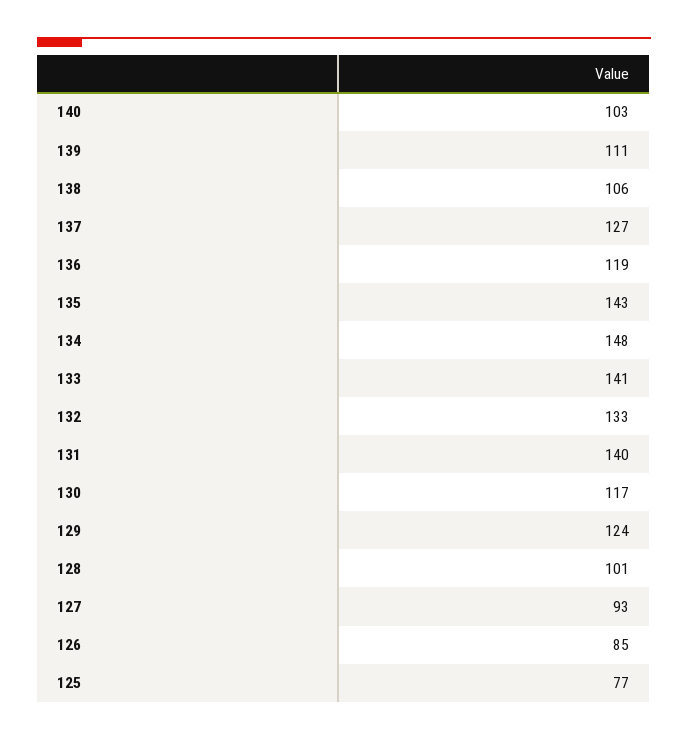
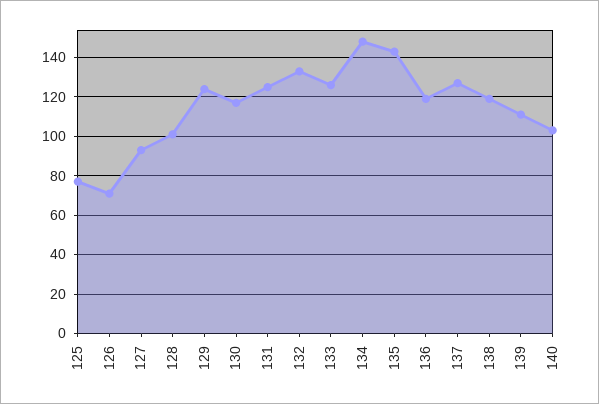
  {
    "140": 103,
    "139": 111,
-   "138": 106,
+   "138": 120,
    "137": 127,
    "136": 119,
    "135": 143,
    "134": 148,
-   "133": 141,
+   "133": 125,
    "132": 133,
-   "131": 140,
+   "131": 125,
    "130": 117,
    "129": 124,
    "128": 101,
    "127": 93,
-   "126": 85,
+   "126": 70,
    "125": 77
  }

